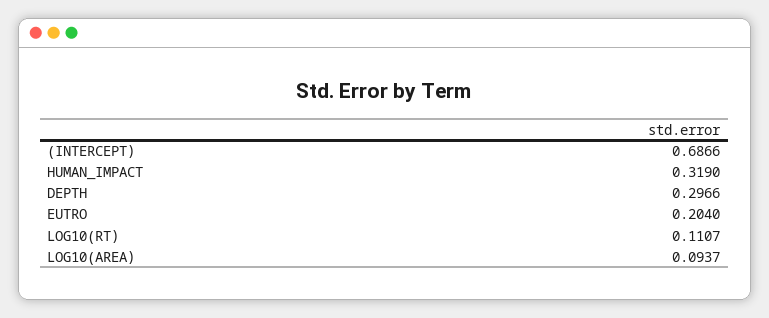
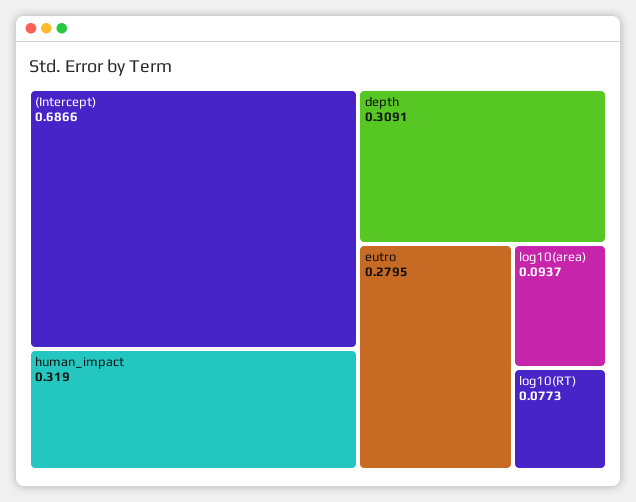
  {
    "(INTERCEPT)": 0.6866,
    "HUMAN_IMPACT": 0.319,
-   "DEPTH": 0.2966,
+   "DEPTH": 0.3091,
-   "EUTRO": 0.204,
+   "EUTRO": 0.2795,
-   "LOG10(RT)": 0.1107,
+   "LOG10(RT)": 0.0773,
    "LOG10(AREA)": 0.0937
  }

